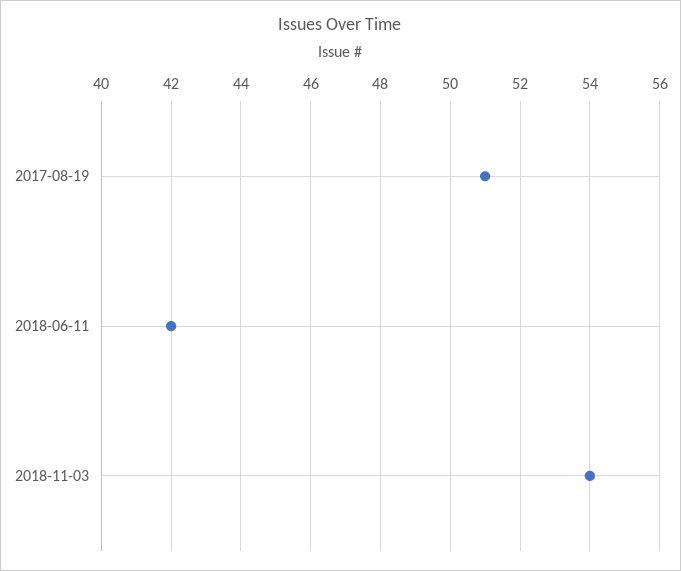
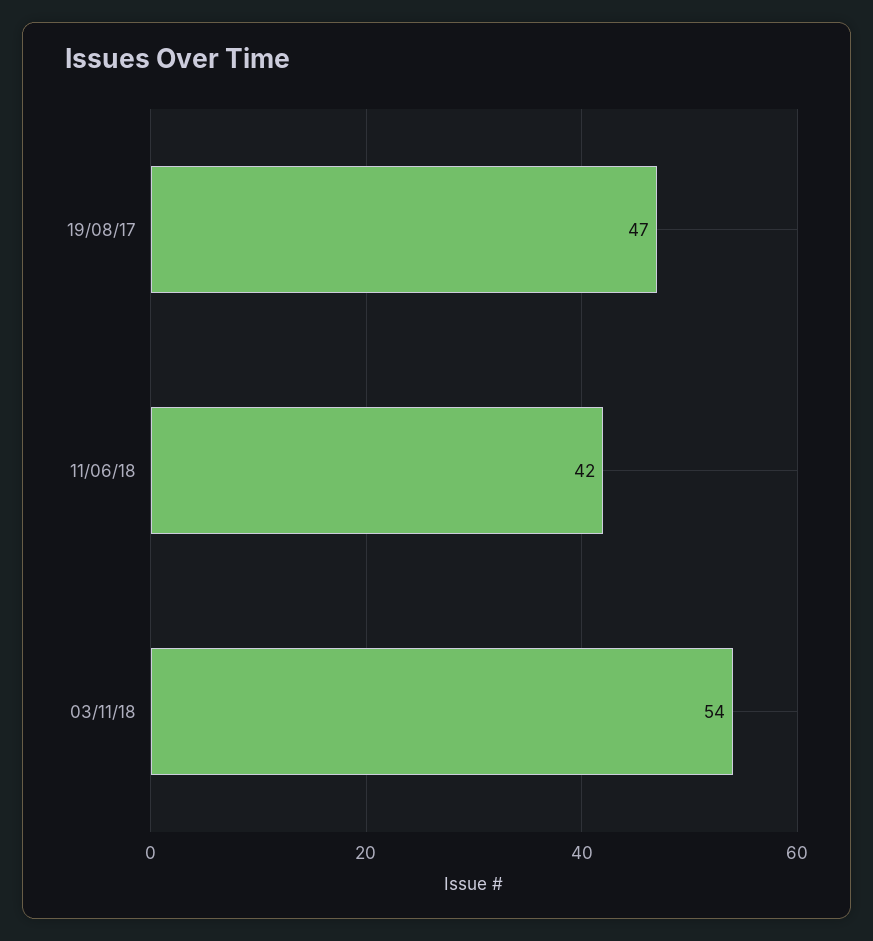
  {
-   "2017-08-19": 51,
+   "2017-08-19": 47,
    "2018-06-11": 42,
    "2018-11-03": 54
  }

